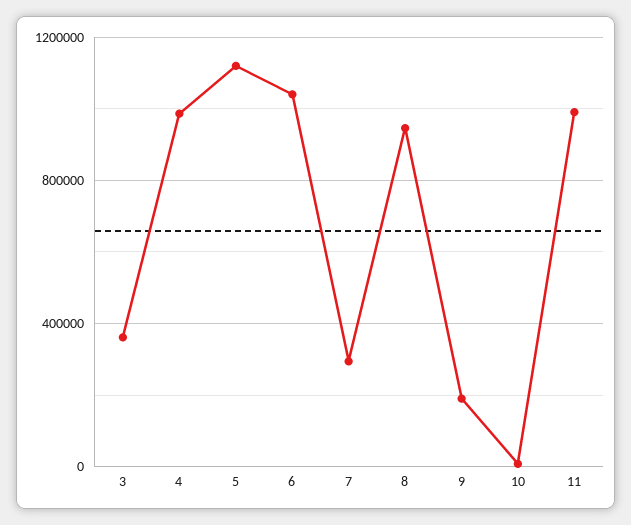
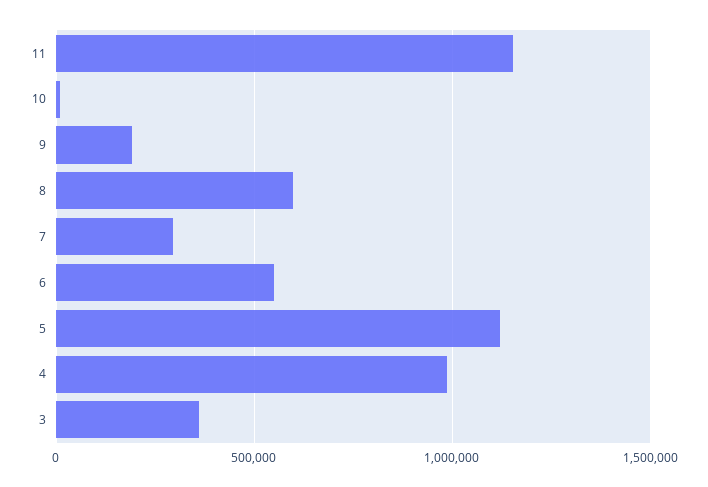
  {
    "3": 350000,
    "4": 1000000,
    "5": 1100000,
-   "6": 1050000,
+   "6": 550000,
    "7": 300000,
-   "8": 950000,
+   "8": 600000,
    "9": 200000,
    "10": 0,
-   "11": 1000000
+   "11": 1150000
  }

